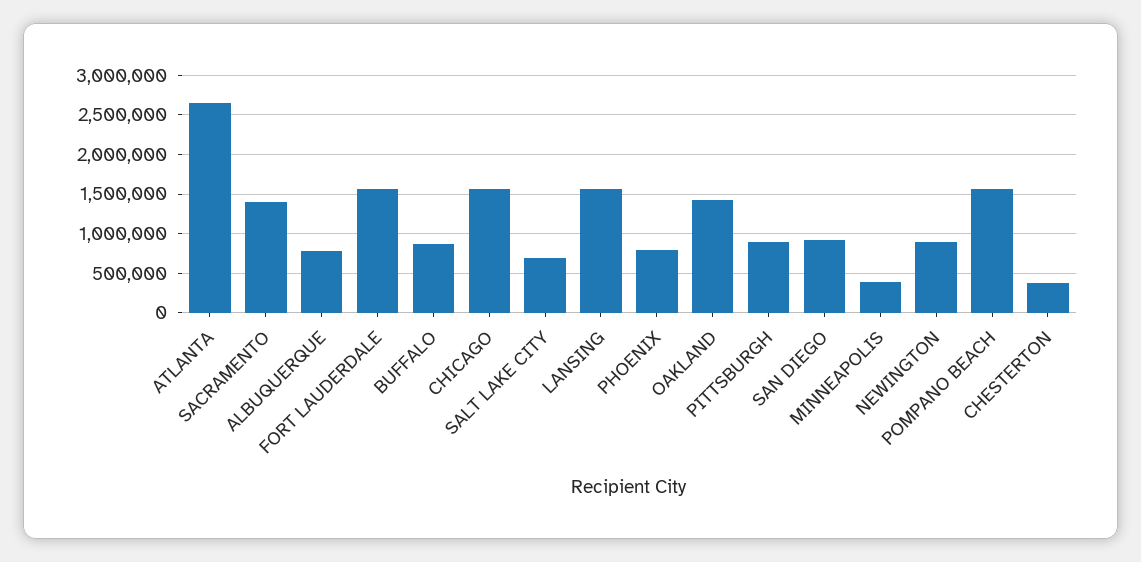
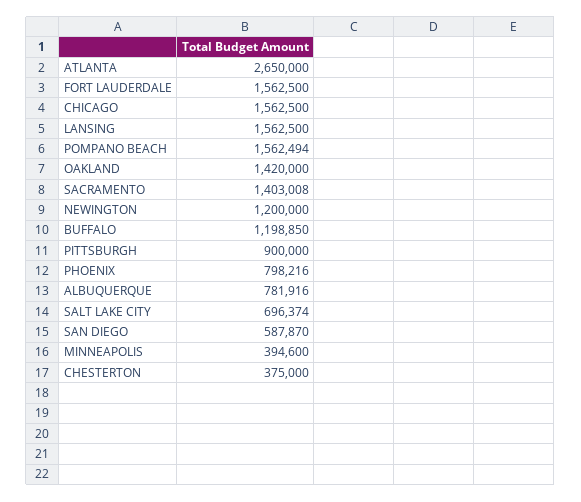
  {
    "ATLANTA": 2650000,
    "SACRAMENTO": 1403008,
    "ALBUQUERQUE": 781916,
    "FORT LAUDERDALE": 1562500,
-   "BUFFALO": 900000,
+   "BUFFALO": 1198850,
    "CHICAGO": 1562500,
    "SALT LAKE CITY": 696374,
    "LANSING": 1562500,
    "PHOENIX": 798216,
    "OAKLAND": 1420000,
    "PITTSBURGH": 900000,
-   "SAN DIEGO": 900000,
+   "SAN DIEGO": 587870,
    "MINNEAPOLIS": 394600,
-   "NEWINGTON": 900000,
+   "NEWINGTON": 1200000,
    "POMPANO BEACH": 1562494,
    "CHESTERTON": 375000
  }

